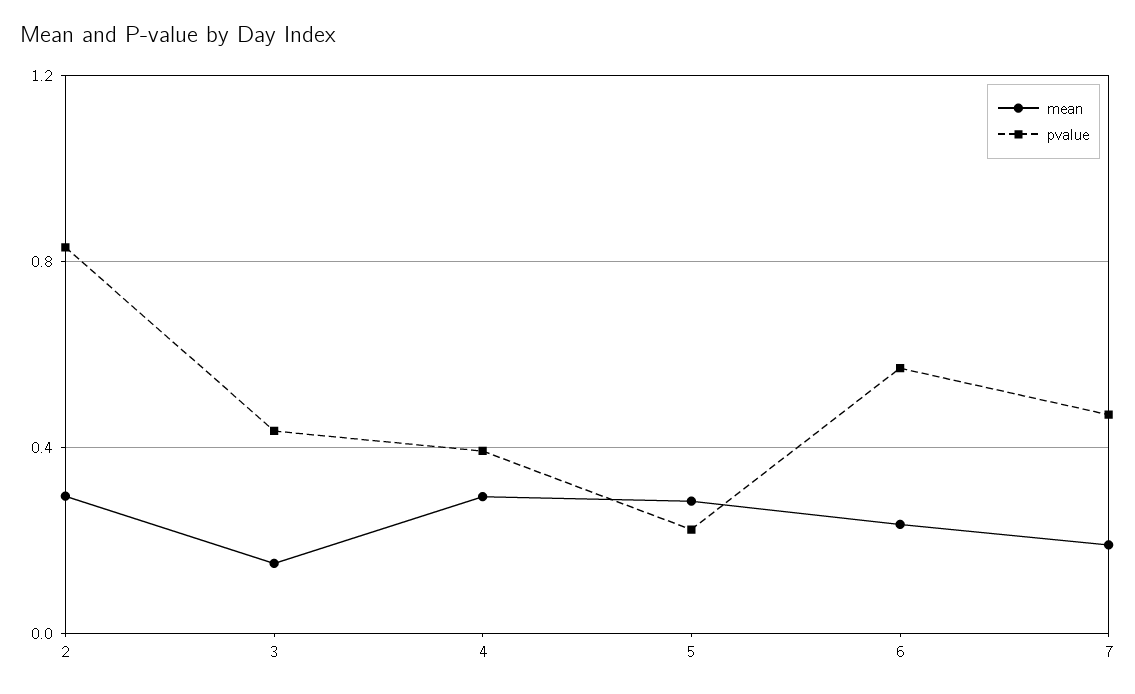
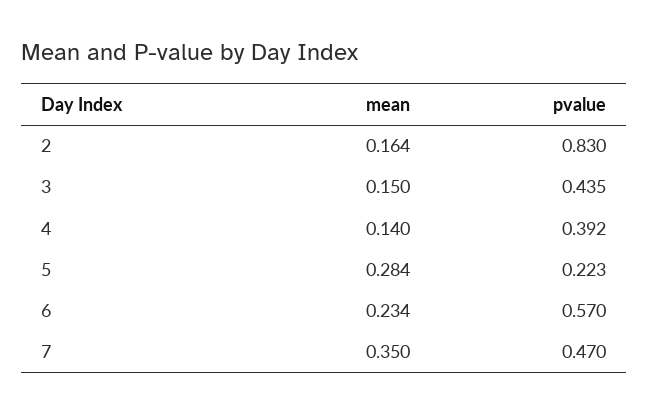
  {
    "mean": {
-     "2": 0.3,
+     "2": 0.164,
      "3": 0.15,
-     "4": 0.3,
+     "4": 0.14,
      "5": 0.284,
      "6": 0.234,
-     "7": 0.2
+     "7": 0.35
    },
    "pvalue": {
      "2": 0.83,
      "3": 0.435,
      "4": 0.392,
      "5": 0.223,
      "6": 0.57,
      "7": 0.47
    }
  }

